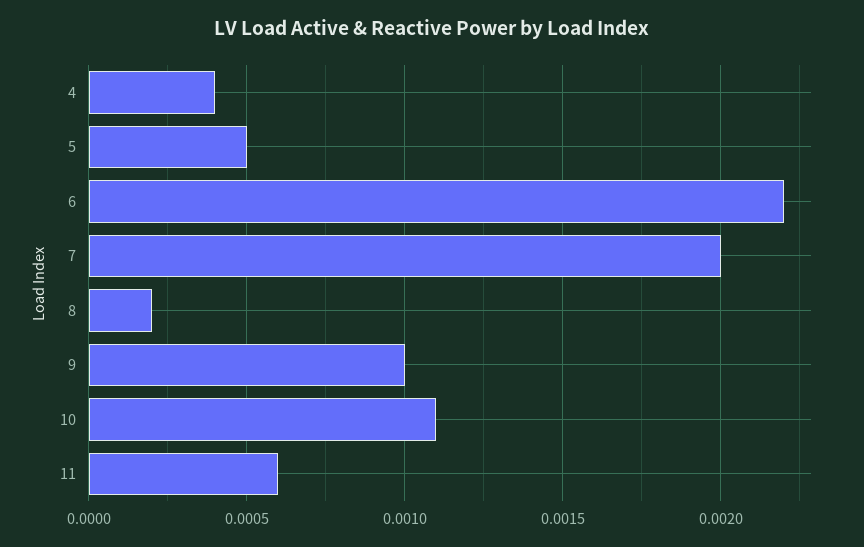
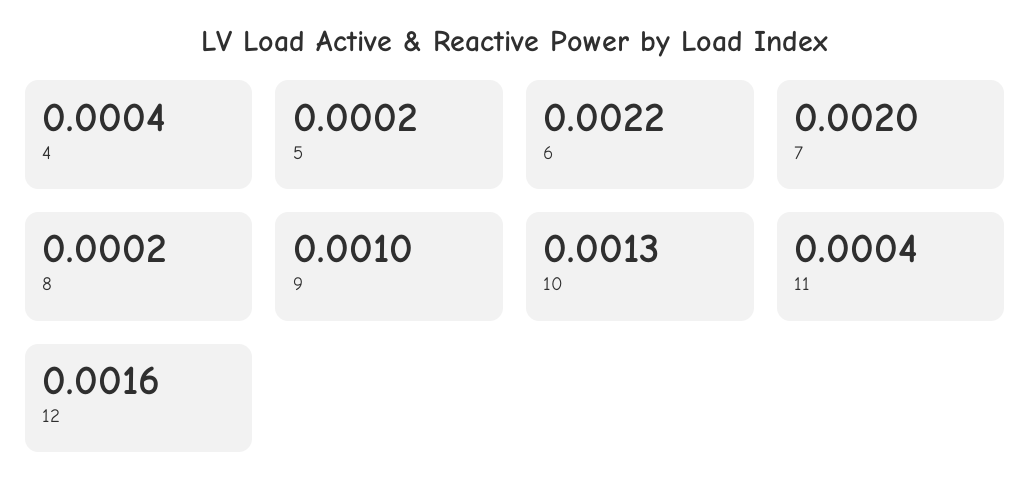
  {
    "4": 0.0004,
-   "5": 0.0005,
+   "5": 0.0002,
    "6": 0.0022,
    "7": 0.002,
    "8": 0.0002,
    "9": 0.001,
-   "10": 0.0011,
+   "10": 0.0013,
-   "11": 0.0006
+   "11": 0.0004,
+   "12": 0.0016
  }

